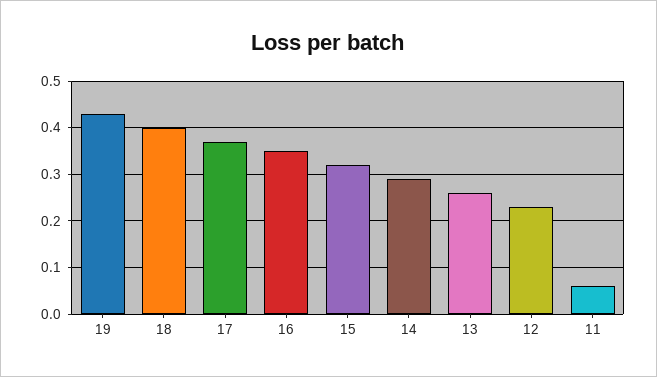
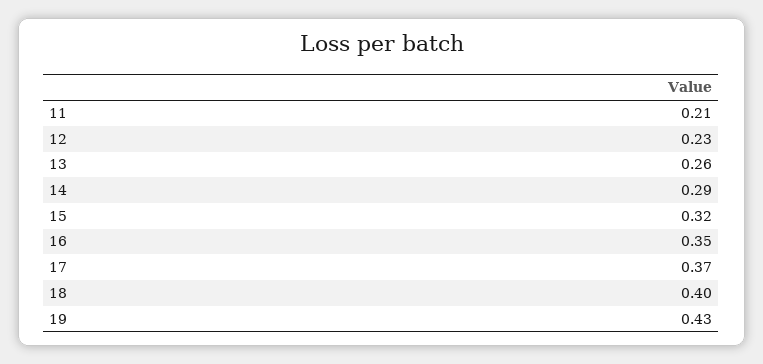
  {
    "19": 0.43,
    "18": 0.4,
    "17": 0.37,
    "16": 0.35,
    "15": 0.32,
    "14": 0.29,
    "13": 0.26,
    "12": 0.23,
-   "11": 0.05
+   "11": 0.21
  }

